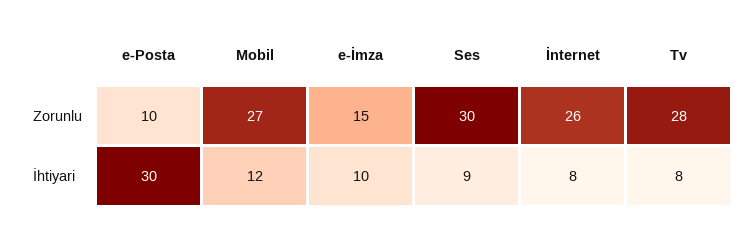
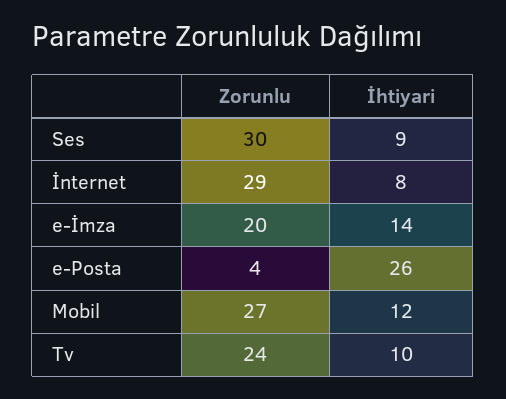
  {
    "e-Posta": {
-     "Zorunlu": 10,
+     "Zorunlu": 4,
-     "İhtiyari": 30
+     "İhtiyari": 26
    },
    "Mobil": {
      "Zorunlu": 27,
      "İhtiyari": 12
    },
    "e-İmza": {
-     "Zorunlu": 15,
+     "Zorunlu": 20,
-     "İhtiyari": 10
+     "İhtiyari": 14
    },
    "Ses": {
      "Zorunlu": 30,
      "İhtiyari": 9
    },
    "İnternet": {
-     "Zorunlu": 26,
+     "Zorunlu": 29,
      "İhtiyari": 8
    },
    "Tv": {
-     "Zorunlu": 28,
+     "Zorunlu": 24,
-     "İhtiyari": 8
+     "İhtiyari": 10
    }
  }

